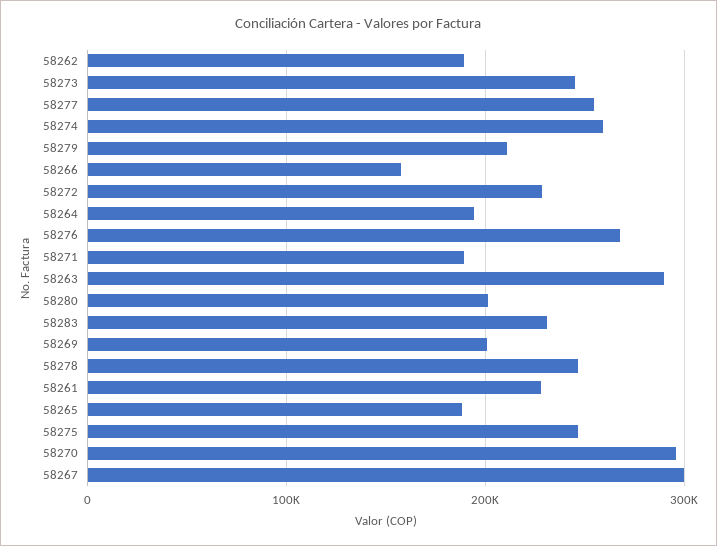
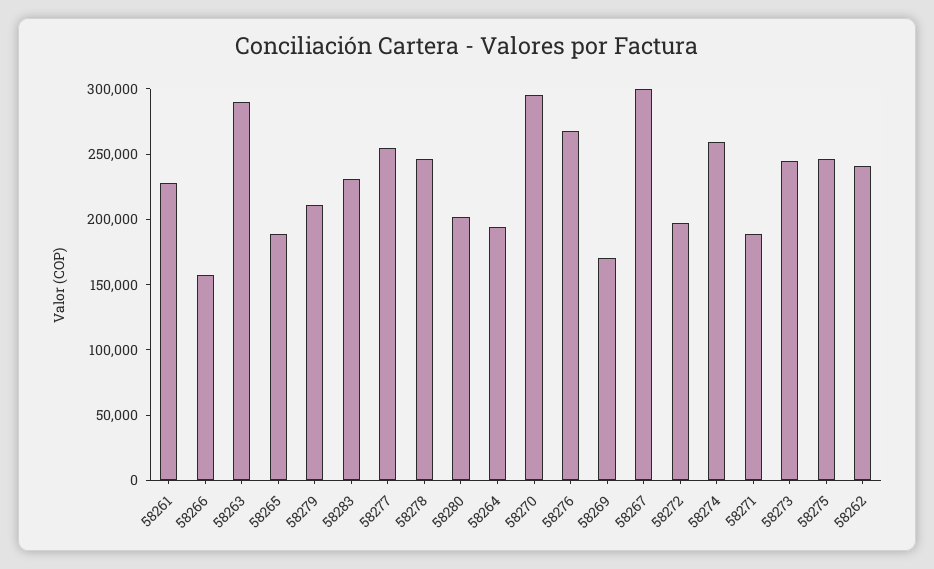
  {
-   "58262": 190000,
+   "58262": 240000,
    "58273": 250000,
    "58277": 250000,
    "58274": 260000,
    "58279": 210000,
    "58266": 160000,
-   "58272": 230000,
+   "58272": 200000,
    "58264": 190000,
    "58276": 270000,
    "58271": 190000,
    "58263": 290000,
    "58280": 200000,
    "58283": 230000,
-   "58269": 200000,
+   "58269": 170000,
    "58278": 250000,
    "58261": 230000,
    "58265": 190000,
    "58275": 250000,
    "58270": 300000,
    "58267": 300000
  }

